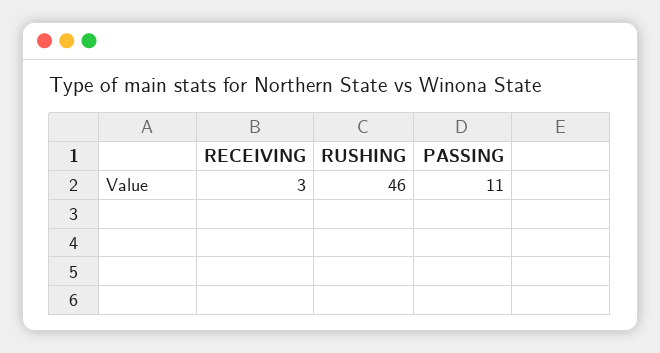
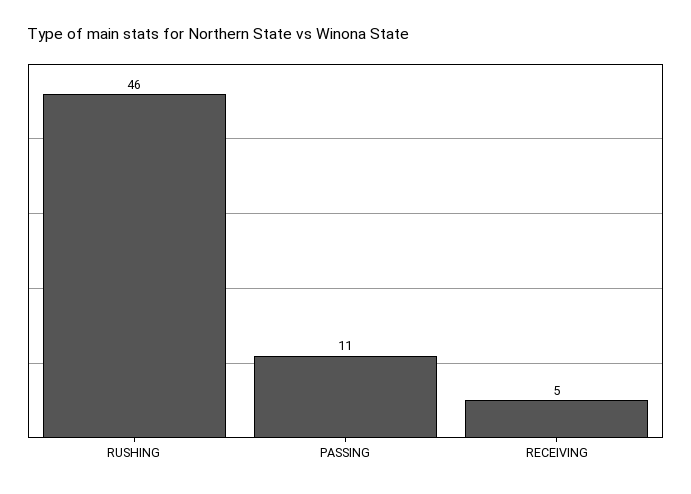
  {
-   "RECEIVING": 3,
+   "RECEIVING": 5,
    "RUSHING": 46,
    "PASSING": 11
  }

